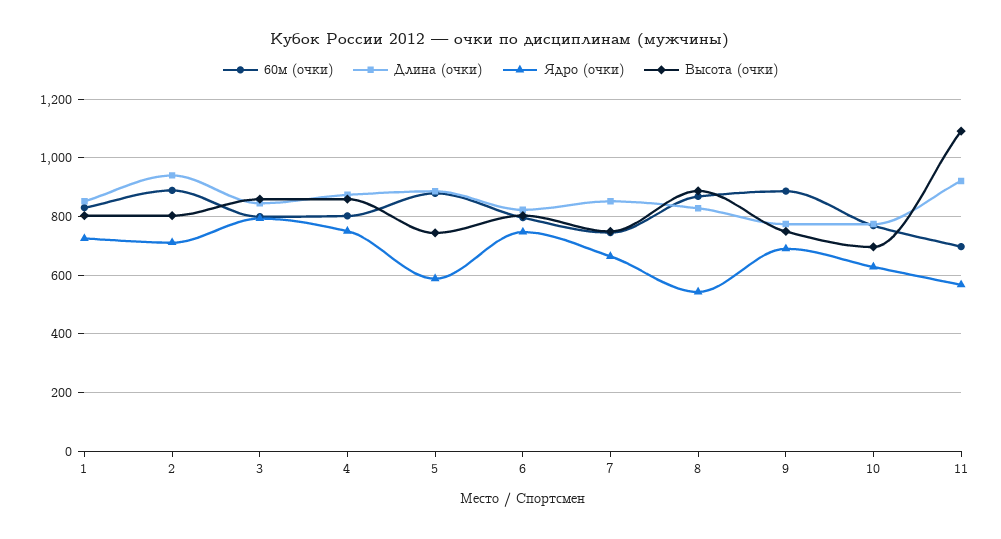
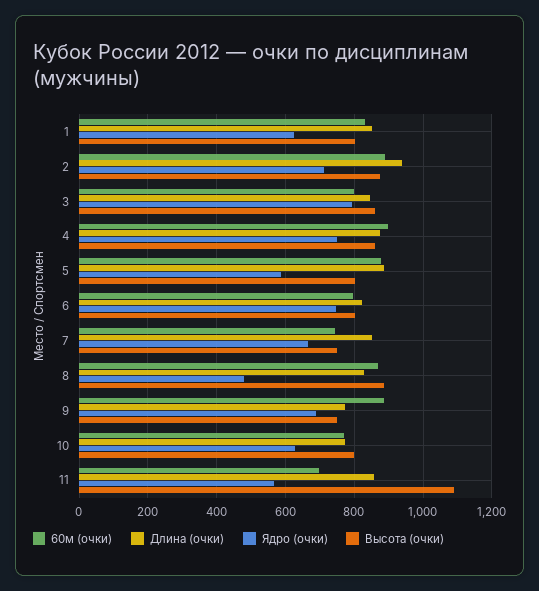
  {
    "60м (очки)": {
      "1": 840,
      "2": 880,
      "3": 800,
-     "4": 800,
+     "4": 900,
      "5": 880,
      "6": 800,
      "7": 740,
      "8": 860,
      "9": 880,
      "10": 760,
      "11": 700
    },
    "Длина (очки)": {
      "1": 860,
      "2": 940,
      "3": 840,
      "4": 880,
      "5": 880,
      "6": 820,
      "7": 860,
      "8": 820,
      "9": 780,
      "10": 780,
-     "11": 925
+     "11": 860
    },
    "Ядро (очки)": {
-     "1": 725,
+     "1": 620,
      "2": 720,
      "3": 800,
      "4": 760,
      "5": 580,
      "6": 740,
      "7": 660,
-     "8": 550,
+     "8": 480,
      "9": 700,
      "10": 620,
      "11": 560
    },
    "Высота (очки)": {
      "1": 800,
-     "2": 800,
+     "2": 880,
      "3": 860,
      "4": 860,
-     "5": 750,
+     "5": 800,
      "6": 800,
      "7": 740,
      "8": 880,
      "9": 740,
-     "10": 700,
+     "10": 800,
      "11": 1100
    }
  }

